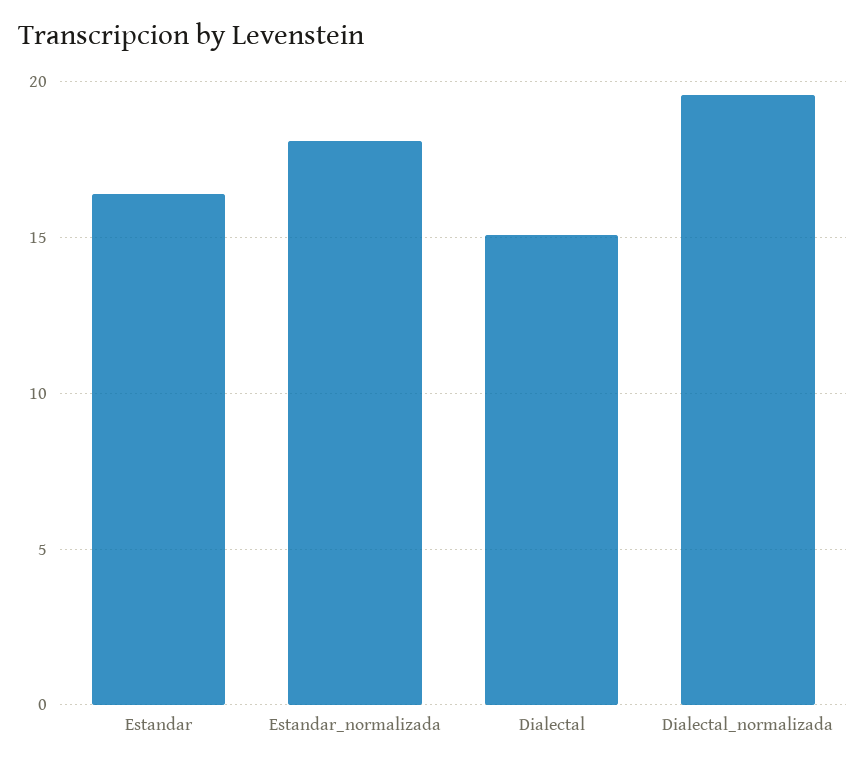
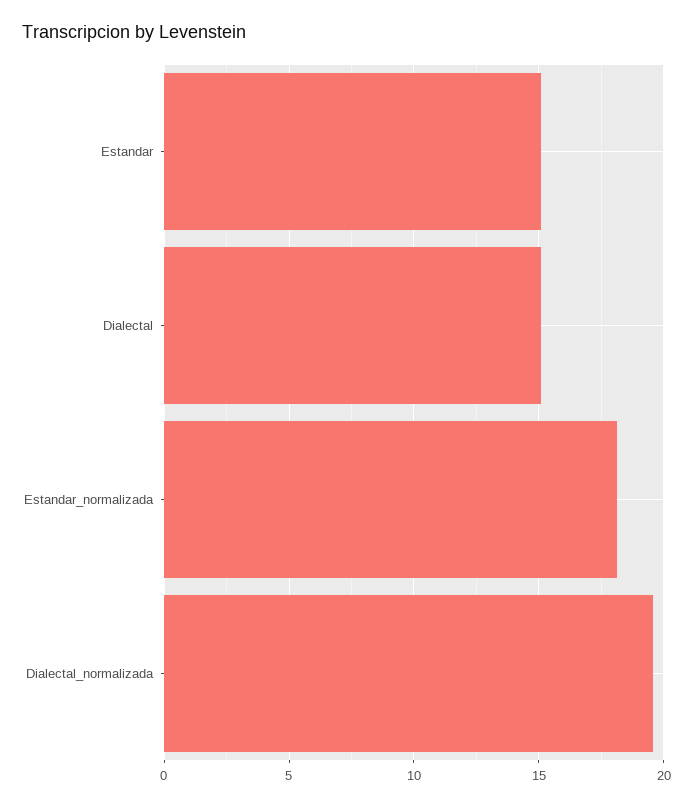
  {
-   "Estandar": 16.5,
+   "Estandar": 15,
    "Estandar_normalizada": 18,
    "Dialectal": 15,
    "Dialectal_normalizada": 19.5
  }

